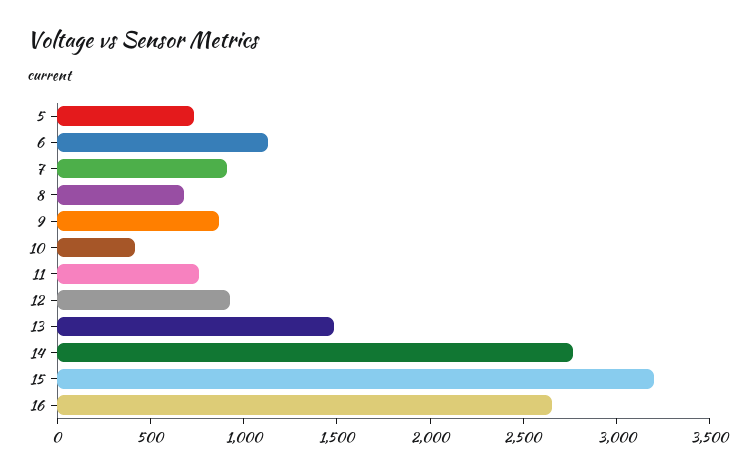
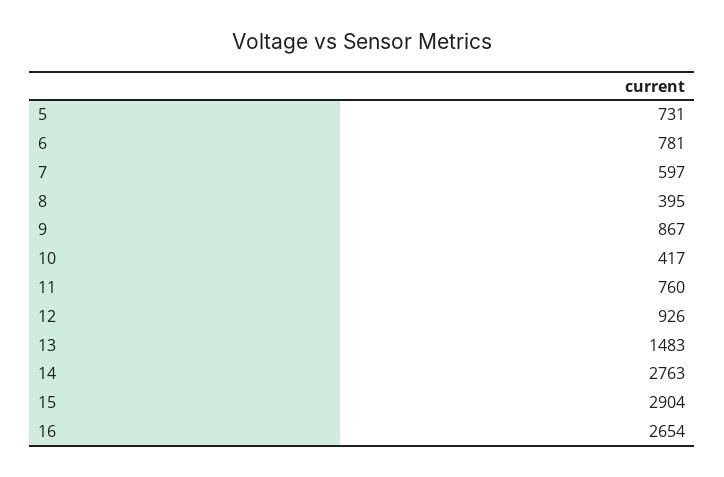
  {
    "5": 731,
-   "6": 1100,
+   "6": 781,
-   "7": 900,
+   "7": 597,
-   "8": 700,
+   "8": 395,
    "9": 867,
    "10": 417,
    "11": 760,
    "12": 926,
    "13": 1483,
    "14": 2763,
-   "15": 3200,
+   "15": 2904,
    "16": 2654
  }

